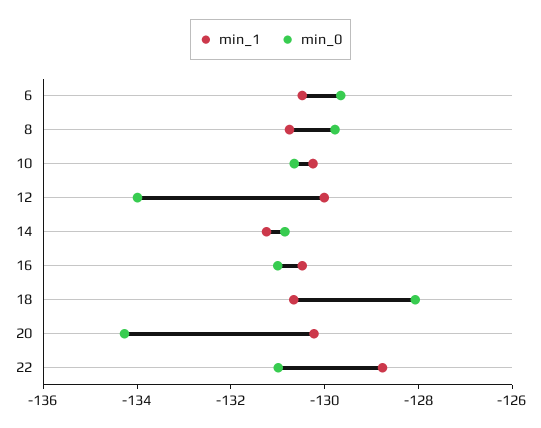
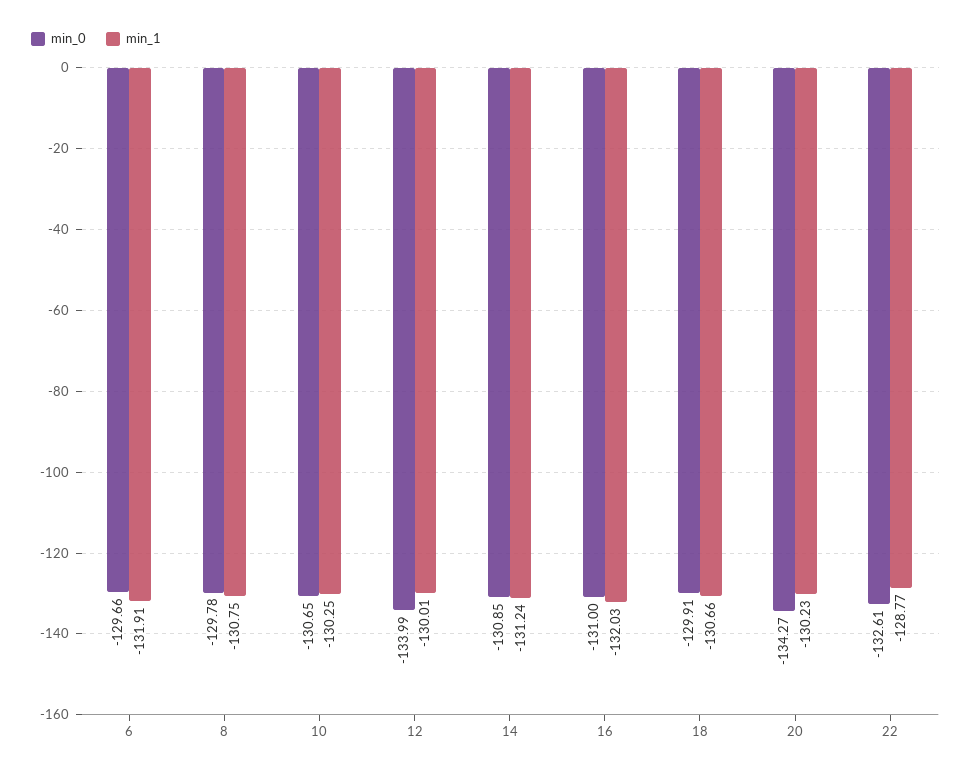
  {
    "min_1": {
-     "6": -130.5,
+     "6": -131.91,
      "8": -130.75,
      "10": -130.25,
      "12": -130.01,
      "14": -131.24,
-     "16": -130.5,
+     "16": -132.03,
      "18": -130.66,
      "20": -130.23,
      "22": -128.77
    },
    "min_0": {
      "6": -129.66,
      "8": -129.78,
      "10": -130.65,
      "12": -133.99,
      "14": -130.85,
      "16": -131,
-     "18": -128,
+     "18": -129.91,
      "20": -134.27,
-     "22": -131
+     "22": -132.61
    }
  }

